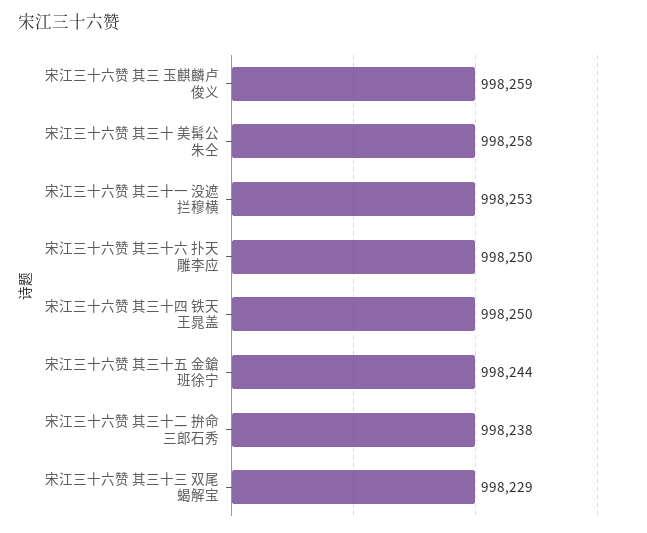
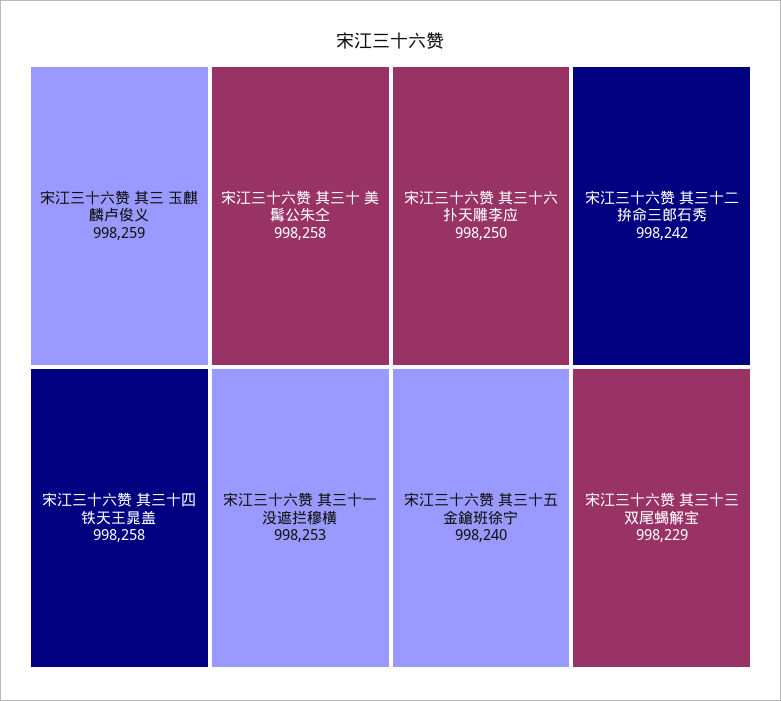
  {
    "宋江三十六赞 其三 玉麒麟卢俊义": 998259,
    "宋江三十六赞 其三十 美髯公朱仝": 998258,
    "宋江三十六赞 其三十一 没遮拦穆横": 998253,
    "宋江三十六赞 其三十六 扑天雕李应": 998250,
-   "宋江三十六赞 其三十四 铁天王晁盖": 998250,
+   "宋江三十六赞 其三十四 铁天王晁盖": 998258,
-   "宋江三十六赞 其三十五 金鎗班徐宁": 998244,
+   "宋江三十六赞 其三十五 金鎗班徐宁": 998240,
-   "宋江三十六赞 其三十二 拚命三郎石秀": 998238,
+   "宋江三十六赞 其三十二 拚命三郎石秀": 998242,
    "宋江三十六赞 其三十三 双尾蝎解宝": 998229
  }

